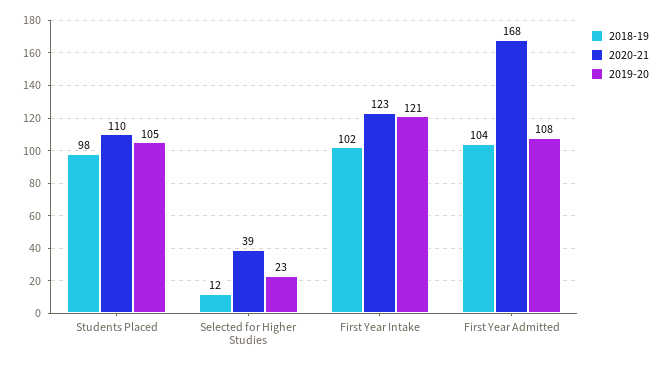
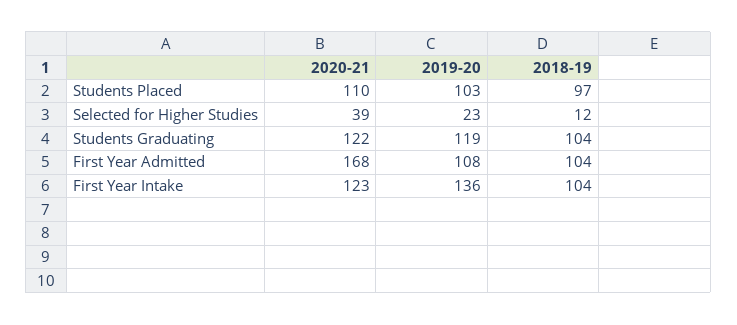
  {
    "2018-19": {
-     "Students Placed": 98,
+     "Students Placed": 97,
      "Selected for Higher Studies": 12,
-     "First Year Intake": 102,
+     "First Year Intake": 104,
-     "First Year Admitted": 104
+     "First Year Admitted": 104,
+     "Students Graduating": 104
    },
    "2020-21": {
      "Students Placed": 110,
      "Selected for Higher Studies": 39,
      "First Year Intake": 123,
-     "First Year Admitted": 168
+     "First Year Admitted": 168,
+     "Students Graduating": 122
    },
    "2019-20": {
-     "Students Placed": 105,
+     "Students Placed": 103,
      "Selected for Higher Studies": 23,
-     "First Year Intake": 121,
+     "First Year Intake": 136,
-     "First Year Admitted": 108
+     "First Year Admitted": 108,
+     "Students Graduating": 119
    }
  }

